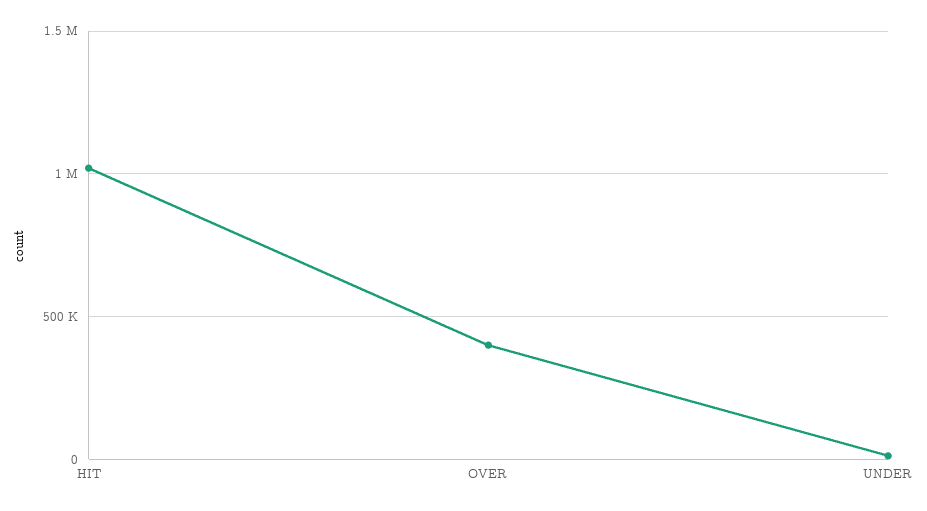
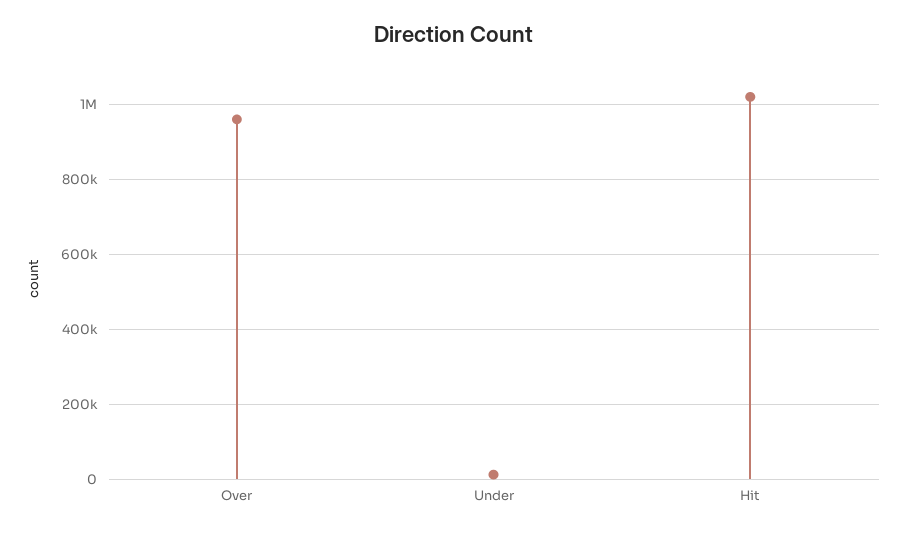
  {
    "HIT": 1020000,
-   "OVER": 400000,
+   "OVER": 960000,
    "UNDER": 20000
  }

